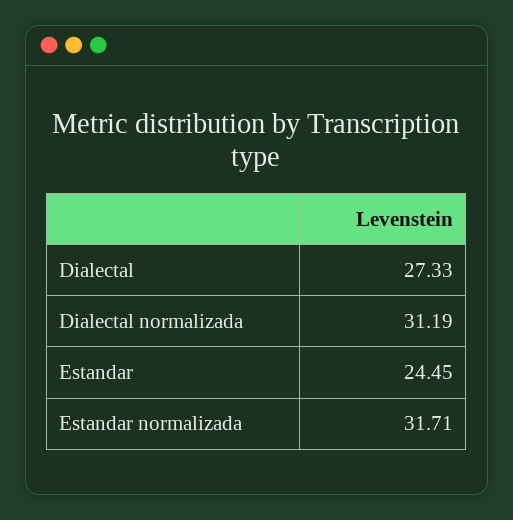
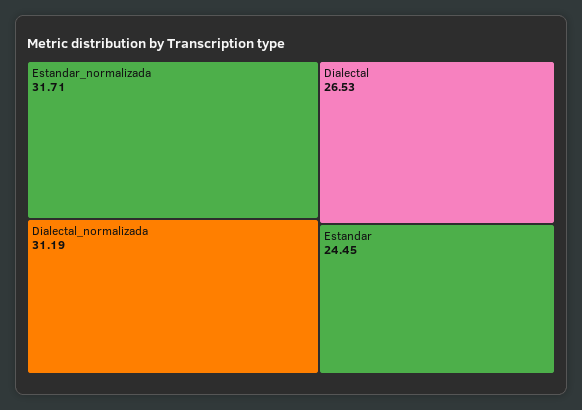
  {
-   "Dialectal": 27.33,
+   "Dialectal": 26.53,
    "Dialectal normalizada": 31.19,
    "Estandar": 24.45,
    "Estandar normalizada": 31.71
  }

